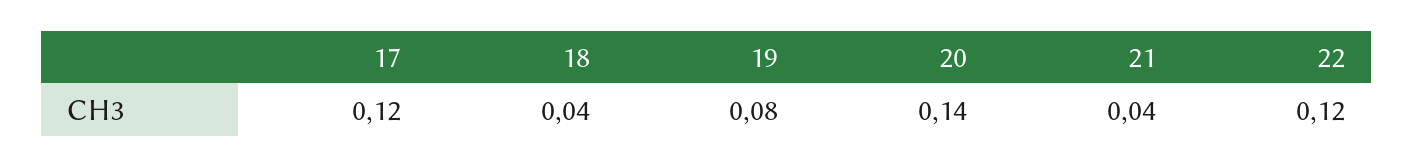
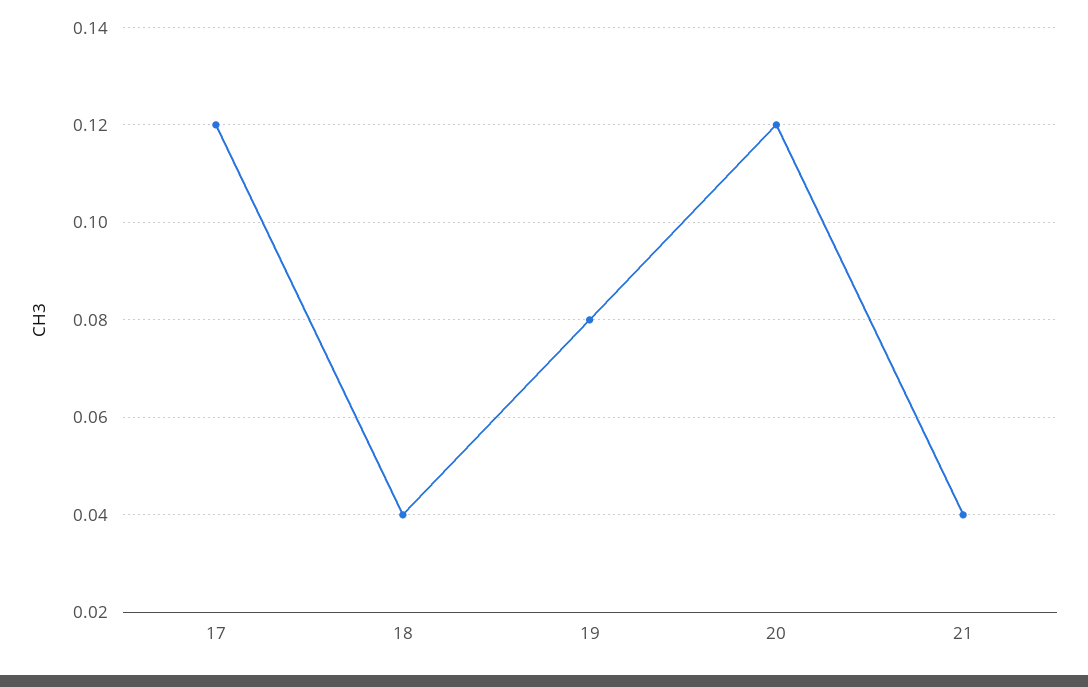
  {
    "17": 0.12,
    "18": 0.04,
    "19": 0.08,
-   "20": 0.14,
+   "20": 0.12,
-   "21": 0.04,
+   "21": 0.04
-   "22": 0.12
  }

